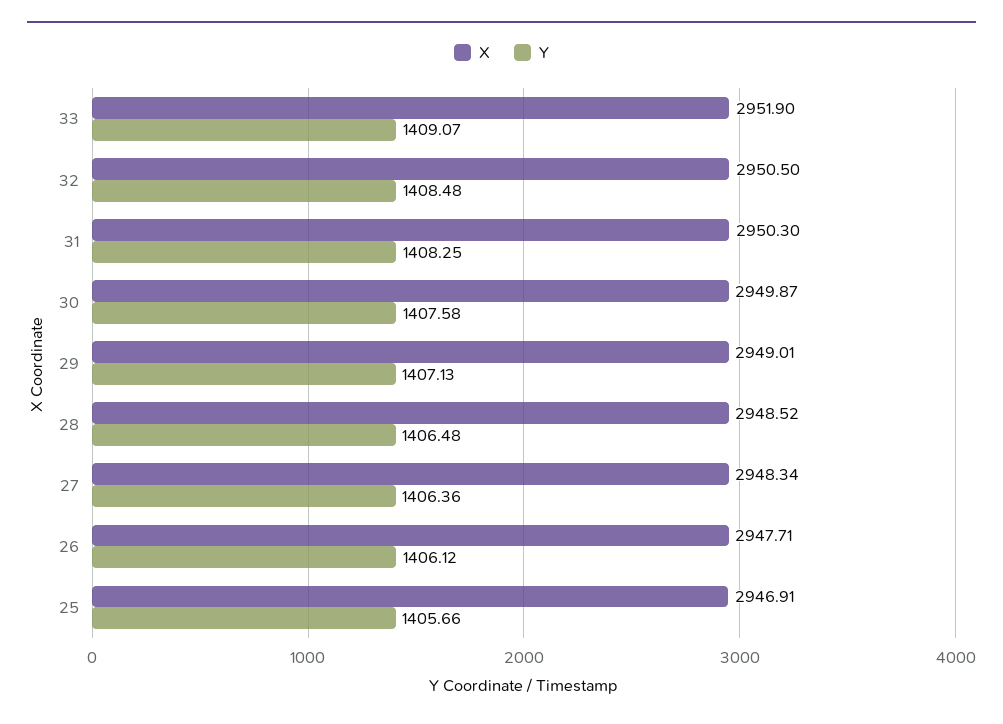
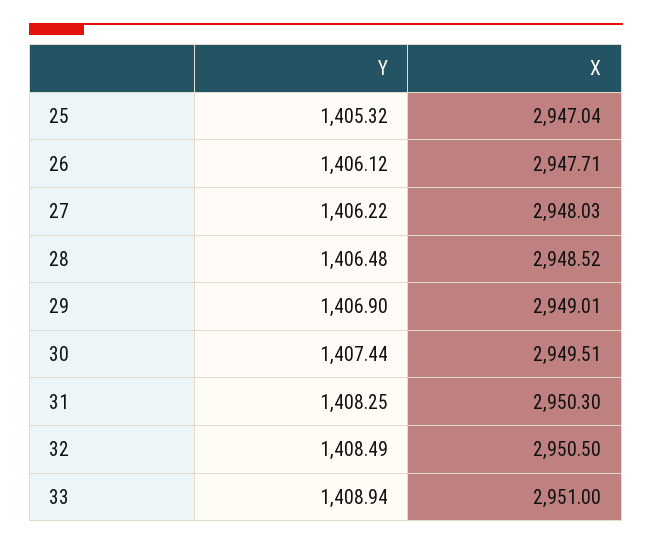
  {
    "X": {
-     "33": 2951.9,
+     "33": 2951,
      "32": 2950.5,
      "31": 2950.3,
-     "30": 2949.87,
+     "30": 2949.51,
      "29": 2949.01,
      "28": 2948.52,
-     "27": 2948.34,
+     "27": 2948.03,
      "26": 2947.71,
-     "25": 2946.91
+     "25": 2947.04
    },
    "Y": {
-     "33": 1409.07,
+     "33": 1408.94,
-     "32": 1408.48,
+     "32": 1408.49,
      "31": 1408.25,
-     "30": 1407.58,
+     "30": 1407.44,
-     "29": 1407.13,
+     "29": 1406.9,
      "28": 1406.48,
-     "27": 1406.36,
+     "27": 1406.22,
      "26": 1406.12,
-     "25": 1405.66
+     "25": 1405.32
    }
  }

